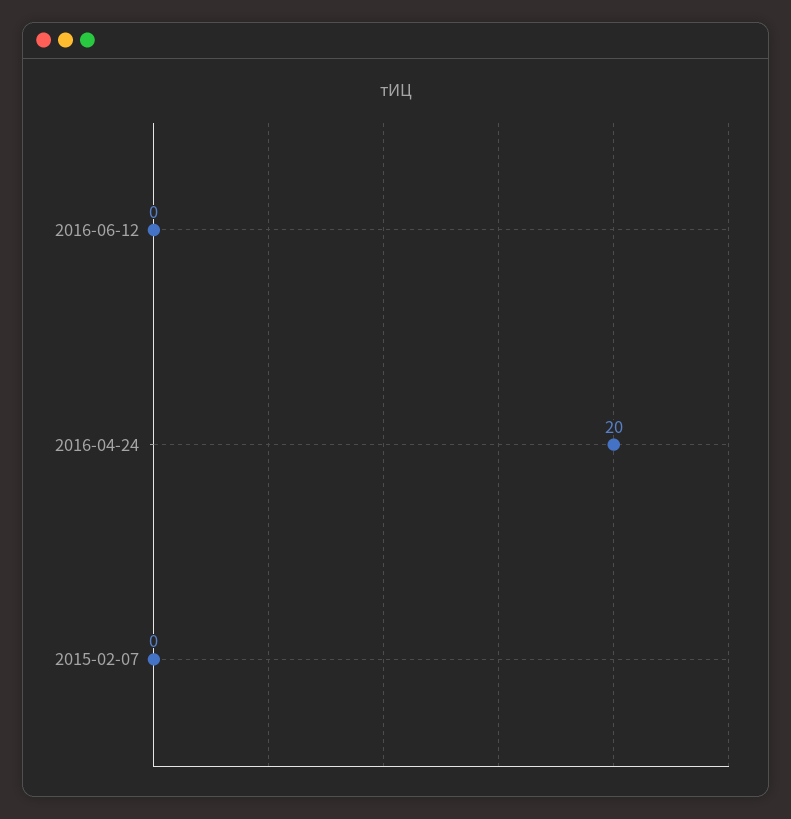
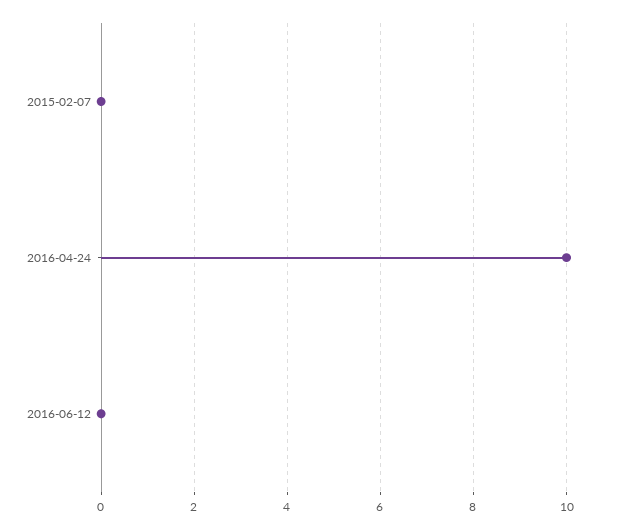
  {
    "2016-06-12": 0,
-   "2016-04-24": 20,
+   "2016-04-24": 10,
    "2015-02-07": 0
  }

